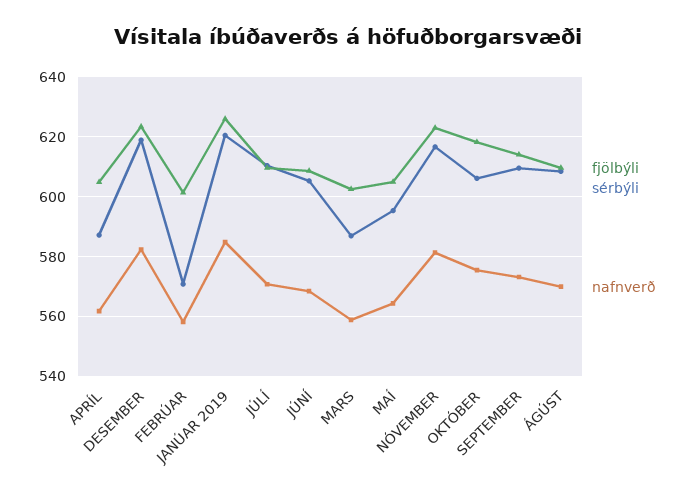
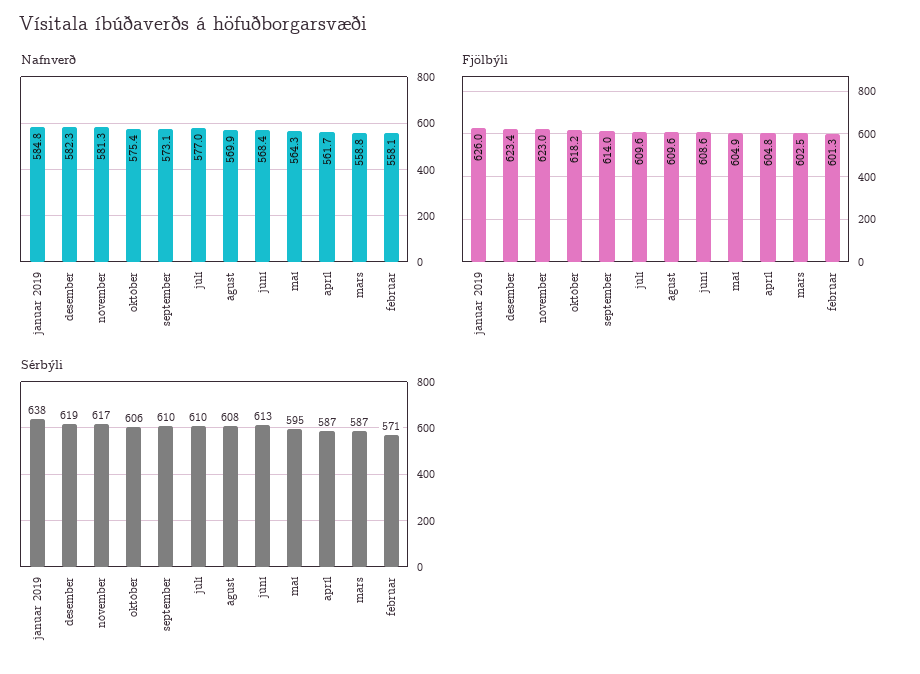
  {
    "fjölbýli": {
      "APRÍL": 604.8,
      "DESEMBER": 623.4,
      "FEBRÚAR": 601.3,
      "JANÚAR 2019": 626,
      "JÚLÍ": 609.6,
      "JÚNÍ": 608.6,
      "MARS": 602.5,
      "MAÍ": 604.9,
      "NÓVEMBER": 623,
      "OKTÓBER": 618.2,
      "SEPTEMBER": 614,
      "ÁGÚST": 609.6
    },
    "sérbýli": {
      "APRÍL": 587,
      "DESEMBER": 619,
      "FEBRÚAR": 571,
-     "JANÚAR 2019": 620,
+     "JANÚAR 2019": 638,
      "JÚLÍ": 610,
-     "JÚNÍ": 605,
+     "JÚNÍ": 613,
      "MARS": 587,
      "MAÍ": 595,
      "NÓVEMBER": 617,
      "OKTÓBER": 606,
      "SEPTEMBER": 610,
      "ÁGÚST": 608
    },
    "nafnverð": {
      "APRÍL": 561.7,
      "DESEMBER": 582.3,
      "FEBRÚAR": 558.1,
      "JANÚAR 2019": 584.8,
-     "JÚLÍ": 570,
+     "JÚLÍ": 577,
      "JÚNÍ": 568.4,
      "MARS": 558.8,
      "MAÍ": 564.3,
      "NÓVEMBER": 581.3,
      "OKTÓBER": 575.4,
      "SEPTEMBER": 573.1,
      "ÁGÚST": 569.9
    }
  }

